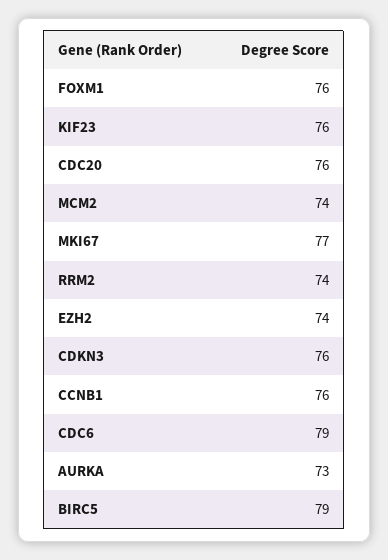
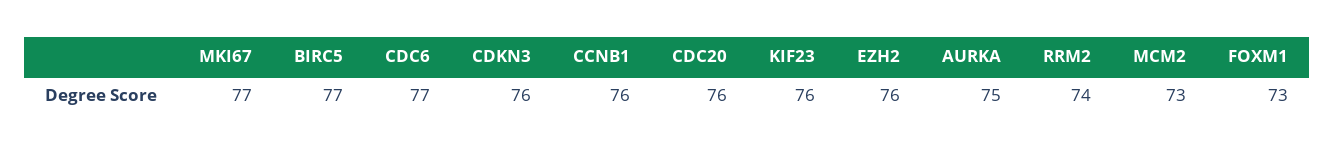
  {
-   "FOXM1": 76,
+   "FOXM1": 73,
    "KIF23": 76,
    "CDC20": 76,
-   "MCM2": 74,
+   "MCM2": 73,
    "MKI67": 77,
    "RRM2": 74,
-   "EZH2": 74,
+   "EZH2": 76,
    "CDKN3": 76,
    "CCNB1": 76,
-   "CDC6": 79,
+   "CDC6": 77,
-   "AURKA": 73,
+   "AURKA": 75,
-   "BIRC5": 79
+   "BIRC5": 77
  }

